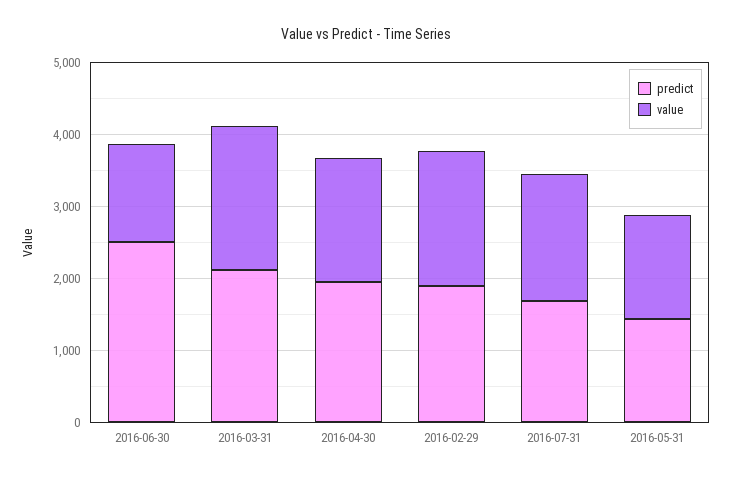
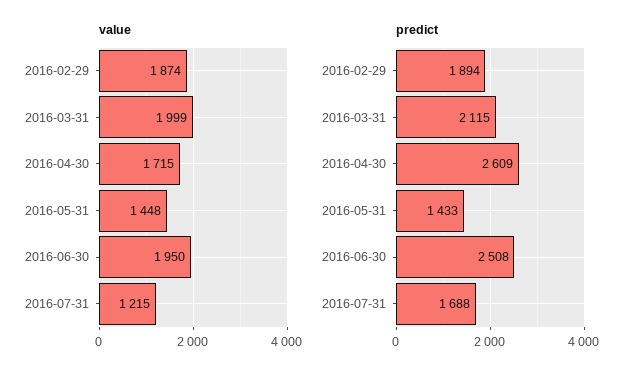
  {
    "predict": {
      "2016-06-30": 2508,
      "2016-03-31": 2115,
-     "2016-04-30": 2000,
+     "2016-04-30": 2609,
      "2016-02-29": 1894,
      "2016-07-31": 1688,
      "2016-05-31": 1433
    },
    "value": {
-     "2016-06-30": 1400,
+     "2016-06-30": 1950,
      "2016-03-31": 1999,
      "2016-04-30": 1715,
      "2016-02-29": 1874,
-     "2016-07-31": 1800,
+     "2016-07-31": 1215,
      "2016-05-31": 1448
    }
  }

